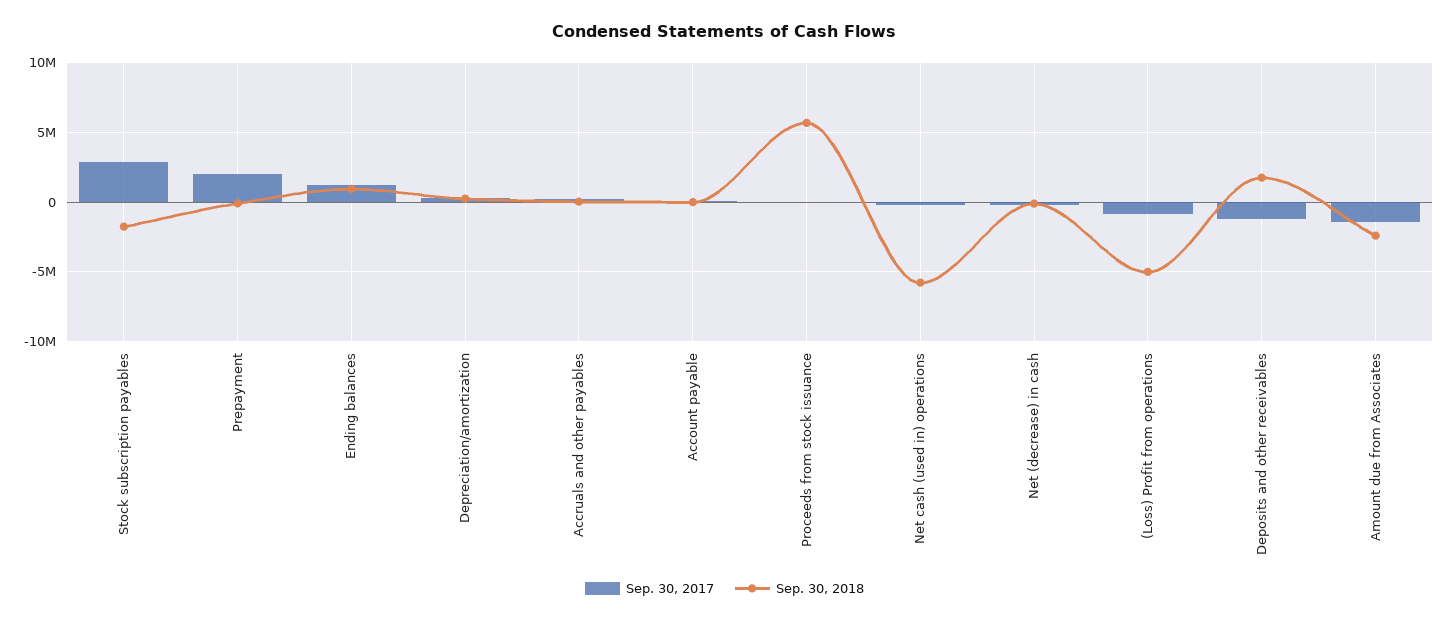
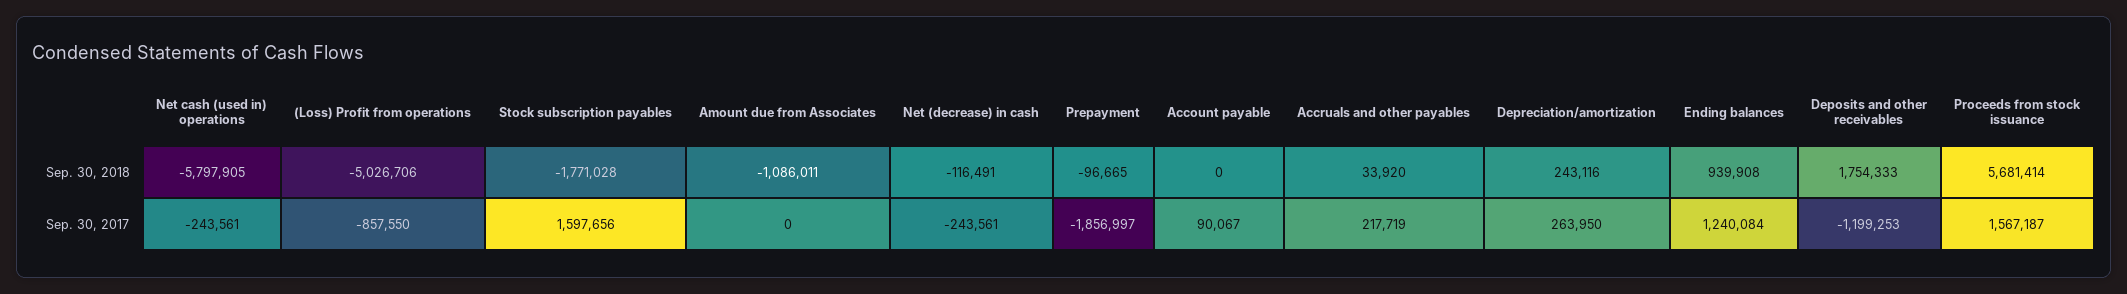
  {
    "Sep. 30, 2017": {
-     "Stock subscription payables": 3000000,
+     "Stock subscription payables": 1597656,
-     "Prepayment": 2000000,
+     "Prepayment": -1856997,
      "Ending balances": 1240084,
      "Depreciation/amortization": 263950,
      "Accruals and other payables": 217719,
      "Account payable": 90067,
-     "Proceeds from stock issuance": 0,
+     "Proceeds from stock issuance": 1567187,
      "Net cash (used in) operations": -243561,
      "Net (decrease) in cash": -243561,
      "(Loss) Profit from operations": -857550,
      "Deposits and other receivables": -1199253,
-     "Amount due from Associates": -1500000
+     "Amount due from Associates": 0
    },
    "Sep. 30, 2018": {
      "Stock subscription payables": -1771028,
      "Prepayment": -96665,
      "Ending balances": 939908,
      "Depreciation/amortization": 243116,
      "Accruals and other payables": 33920,
      "Account payable": 0,
      "Proceeds from stock issuance": 5681414,
      "Net cash (used in) operations": -5797905,
      "Net (decrease) in cash": -116491,
      "(Loss) Profit from operations": -5026706,
      "Deposits and other receivables": 1754333,
-     "Amount due from Associates": -2500000
+     "Amount due from Associates": -1086011
    }
  }

